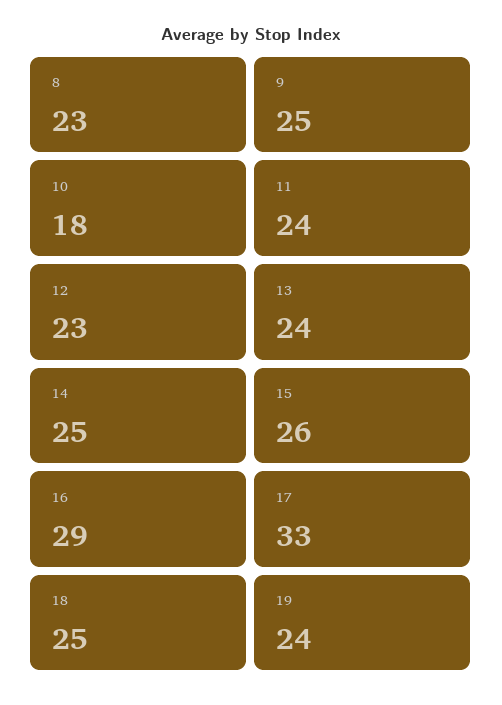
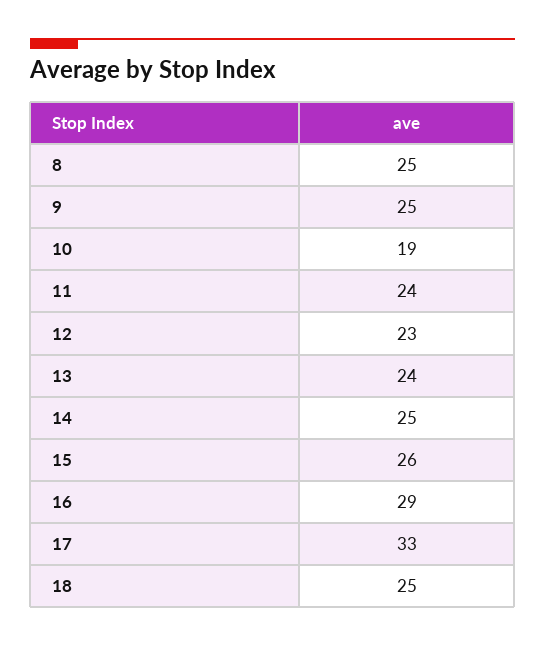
  {
-   "8": 23,
+   "8": 25,
    "9": 25,
-   "10": 18,
+   "10": 19,
    "11": 24,
    "12": 23,
    "13": 24,
    "14": 25,
    "15": 26,
    "16": 29,
    "17": 33,
-   "18": 25,
+   "18": 25
-   "19": 24
  }

